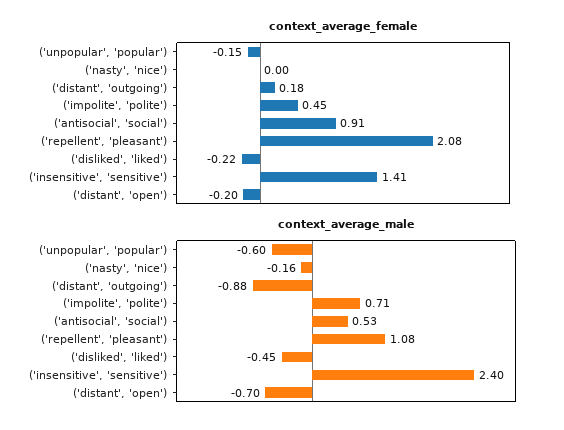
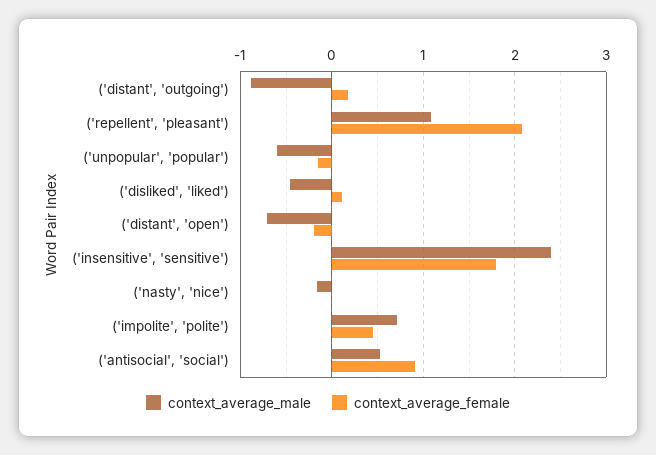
  {
    "context_average_female": {
      "('unpopular', 'popular')": -0.15,
      "('nasty', 'nice')": 0,
      "('distant', 'outgoing')": 0.18,
      "('impolite', 'polite')": 0.45,
      "('antisocial', 'social')": 0.91,
      "('repellent', 'pleasant')": 2.08,
-     "('disliked', 'liked')": -0.22,
+     "('disliked', 'liked')": 0.1,
-     "('insensitive', 'sensitive')": 1.41,
+     "('insensitive', 'sensitive')": 1.8,
      "('distant', 'open')": -0.2
    },
    "context_average_male": {
      "('unpopular', 'popular')": -0.6,
      "('nasty', 'nice')": -0.16,
      "('distant', 'outgoing')": -0.88,
      "('impolite', 'polite')": 0.71,
      "('antisocial', 'social')": 0.53,
      "('repellent', 'pleasant')": 1.08,
      "('disliked', 'liked')": -0.45,
      "('insensitive', 'sensitive')": 2.4,
      "('distant', 'open')": -0.7
    }
  }

